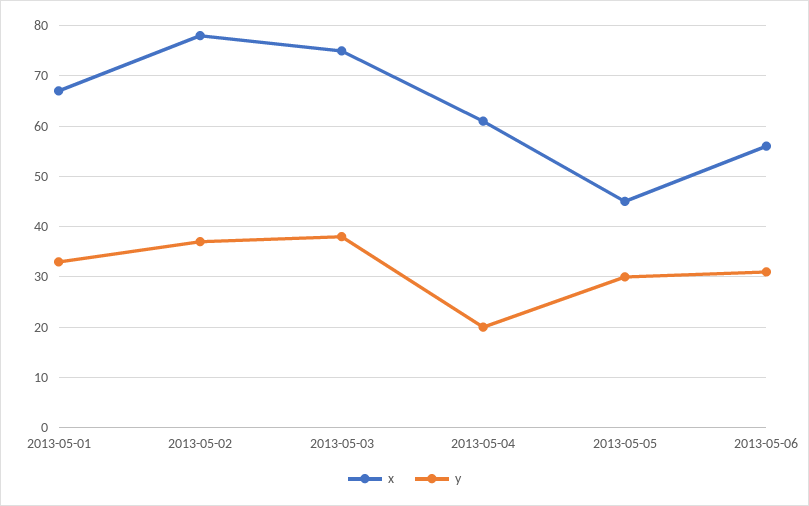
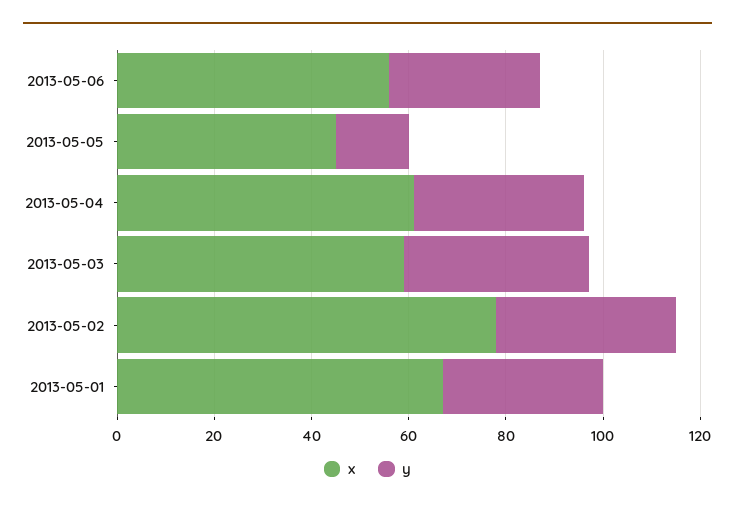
  {
    "x": {
      "2013-05-01": 65,
      "2013-05-02": 80,
-     "2013-05-03": 75,
+     "2013-05-03": 60,
      "2013-05-04": 60,
      "2013-05-05": 45,
      "2013-05-06": 55
    },
    "y": {
      "2013-05-01": 35,
      "2013-05-02": 35,
      "2013-05-03": 40,
-     "2013-05-04": 20,
+     "2013-05-04": 35,
-     "2013-05-05": 30,
+     "2013-05-05": 15,
      "2013-05-06": 30
    }
  }

